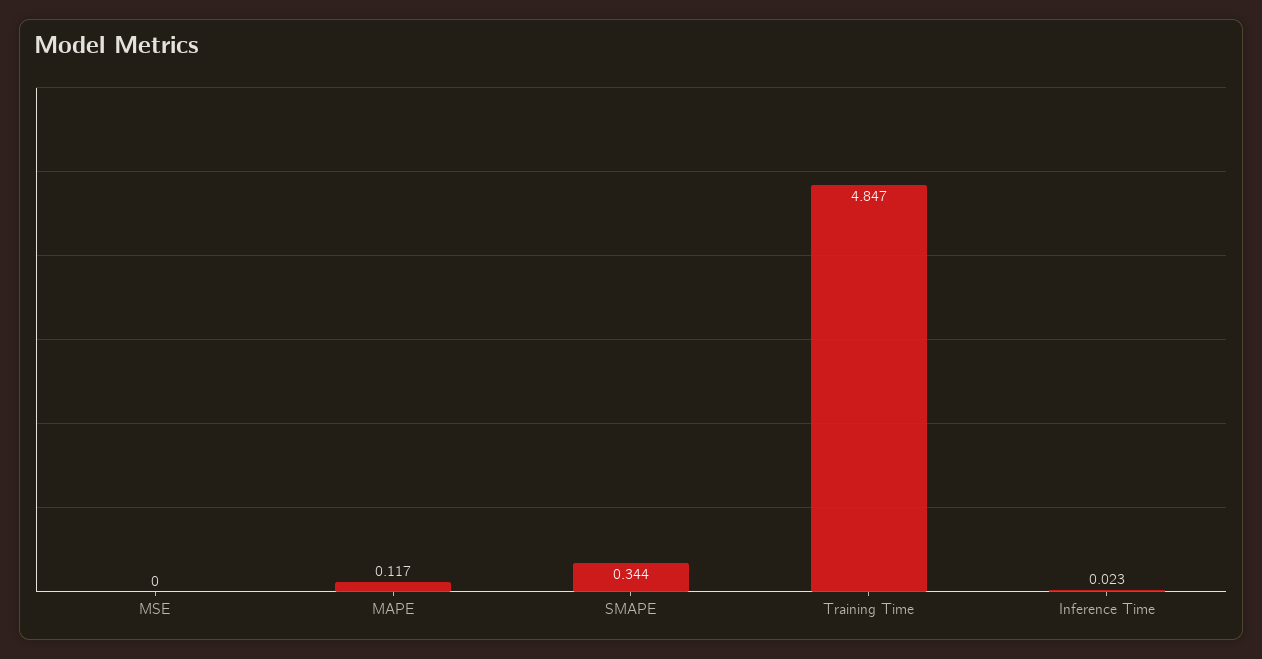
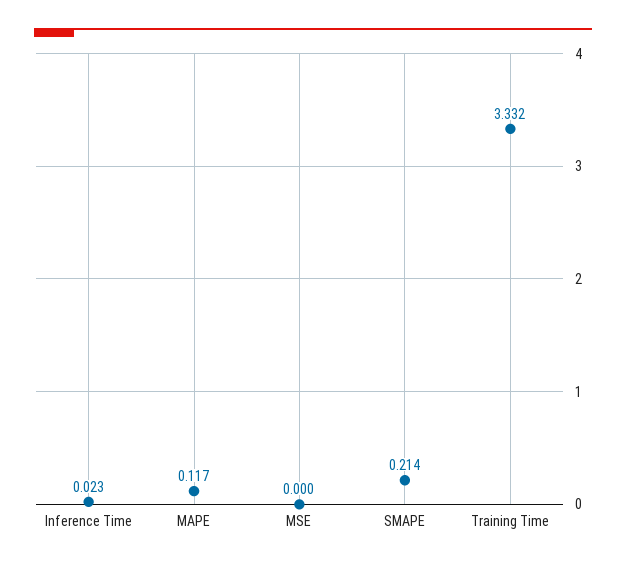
  {
    "MSE": 0,
    "MAPE": 0.117,
-   "SMAPE": 0.344,
+   "SMAPE": 0.214,
-   "Training Time": 4.847,
+   "Training Time": 3.332,
    "Inference Time": 0.023
  }

